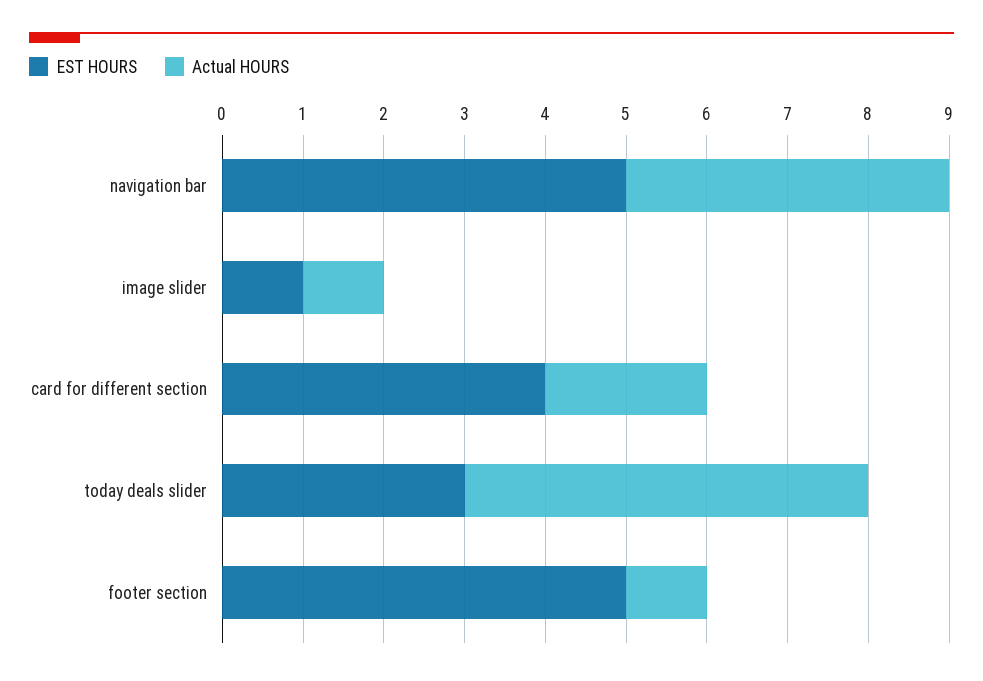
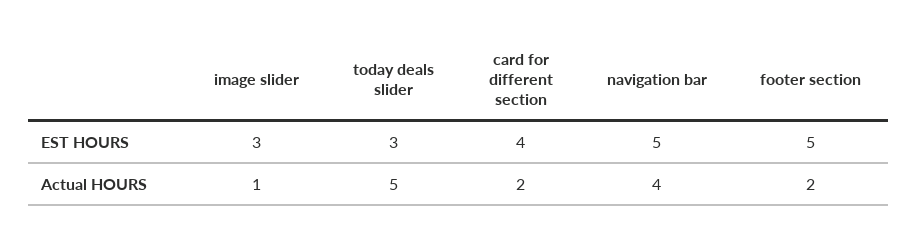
  {
    "EST HOURS": {
      "navigation bar": 5,
-     "image slider": 1,
+     "image slider": 3,
      "card for different section": 4,
      "today deals slider": 3,
      "footer section": 5
    },
    "Actual HOURS": {
      "navigation bar": 4,
      "image slider": 1,
      "card for different section": 2,
      "today deals slider": 5,
-     "footer section": 1
+     "footer section": 2
    }
  }

